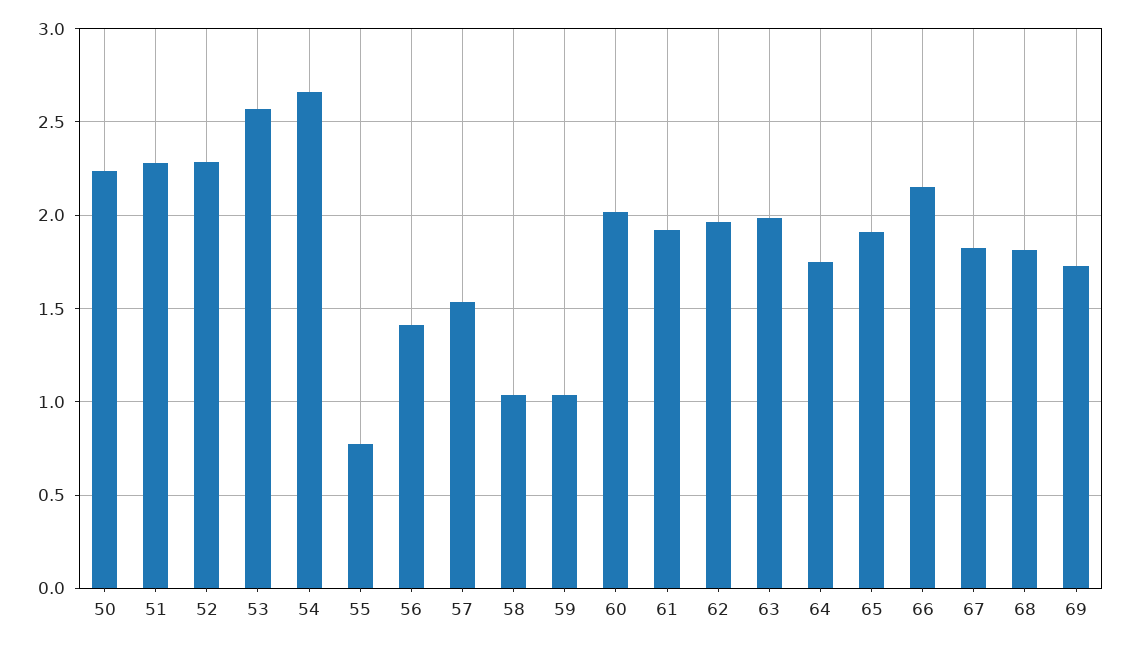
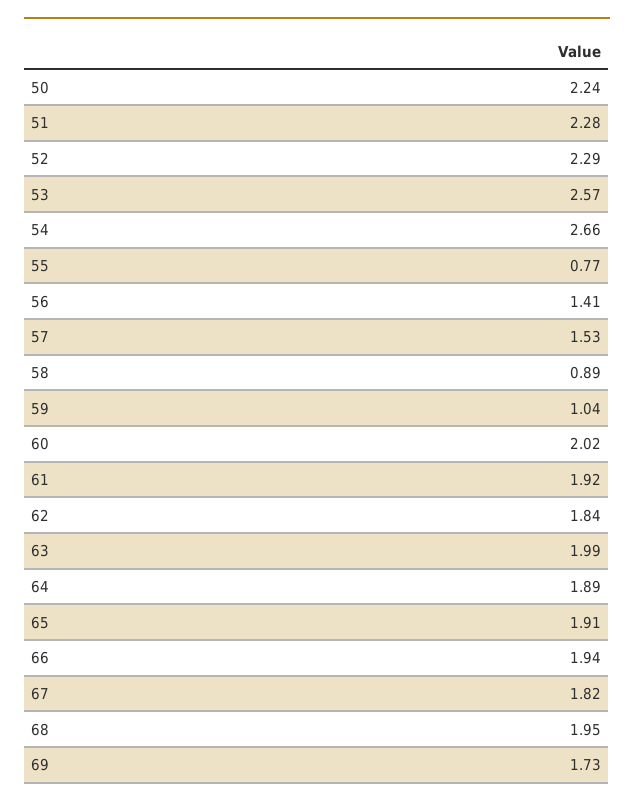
  {
    "50": 2.24,
    "51": 2.28,
    "52": 2.29,
    "53": 2.57,
    "54": 2.66,
    "55": 0.77,
    "56": 1.41,
    "57": 1.53,
-   "58": 1.05,
+   "58": 0.89,
    "59": 1.04,
    "60": 2.02,
    "61": 1.92,
-   "62": 1.95,
+   "62": 1.84,
    "63": 1.99,
-   "64": 1.75,
+   "64": 1.89,
    "65": 1.91,
-   "66": 2.15,
+   "66": 1.94,
    "67": 1.82,
-   "68": 1.8,
+   "68": 1.95,
    "69": 1.73
  }

